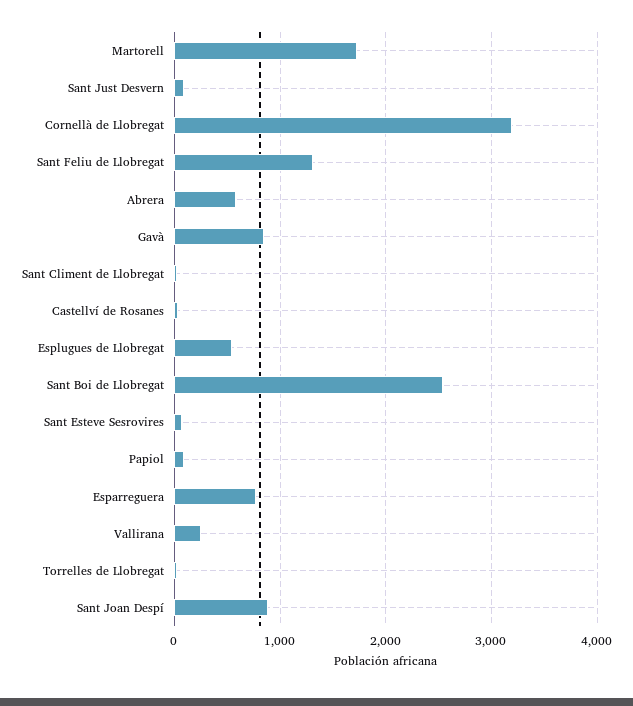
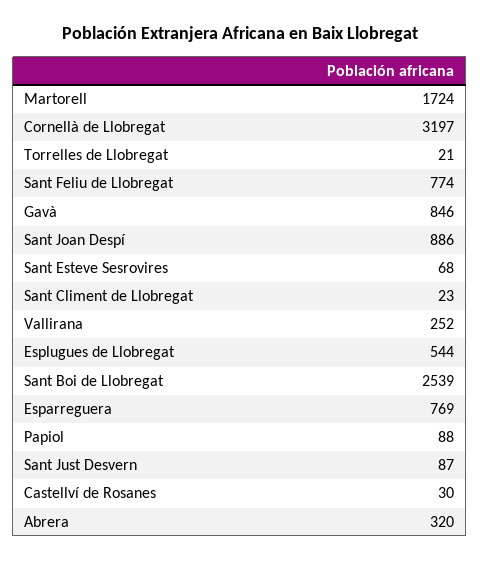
  {
    "Martorell": 1724,
    "Sant Just Desvern": 87,
    "Cornellà de Llobregat": 3197,
-   "Sant Feliu de Llobregat": 1300,
+   "Sant Feliu de Llobregat": 774,
-   "Abrera": 600,
+   "Abrera": 320,
    "Gavà": 846,
    "Sant Climent de Llobregat": 23,
    "Castellví de Rosanes": 30,
    "Esplugues de Llobregat": 544,
    "Sant Boi de Llobregat": 2539,
    "Sant Esteve Sesrovires": 68,
    "Papiol": 88,
    "Esparreguera": 769,
    "Vallirana": 252,
    "Torrelles de Llobregat": 21,
    "Sant Joan Despí": 886
  }

